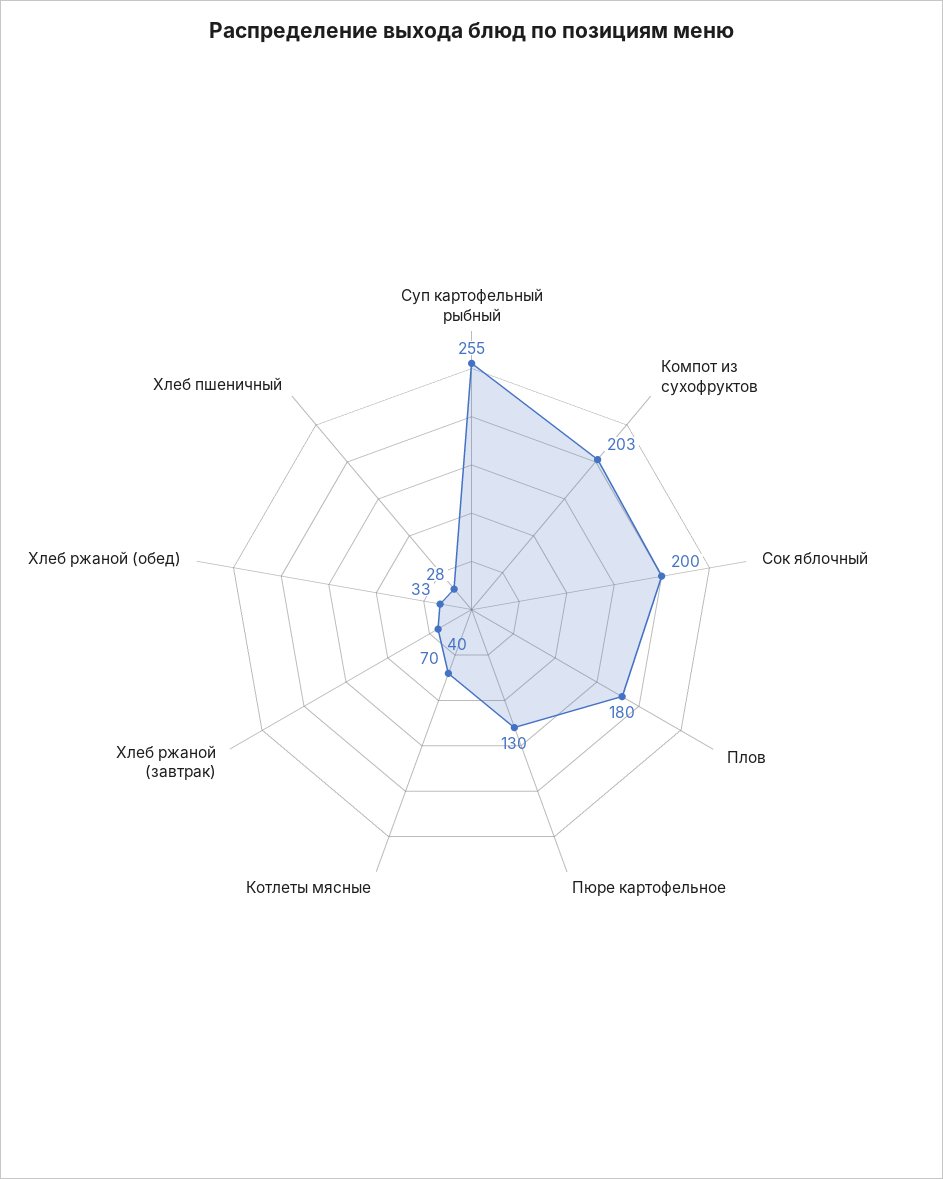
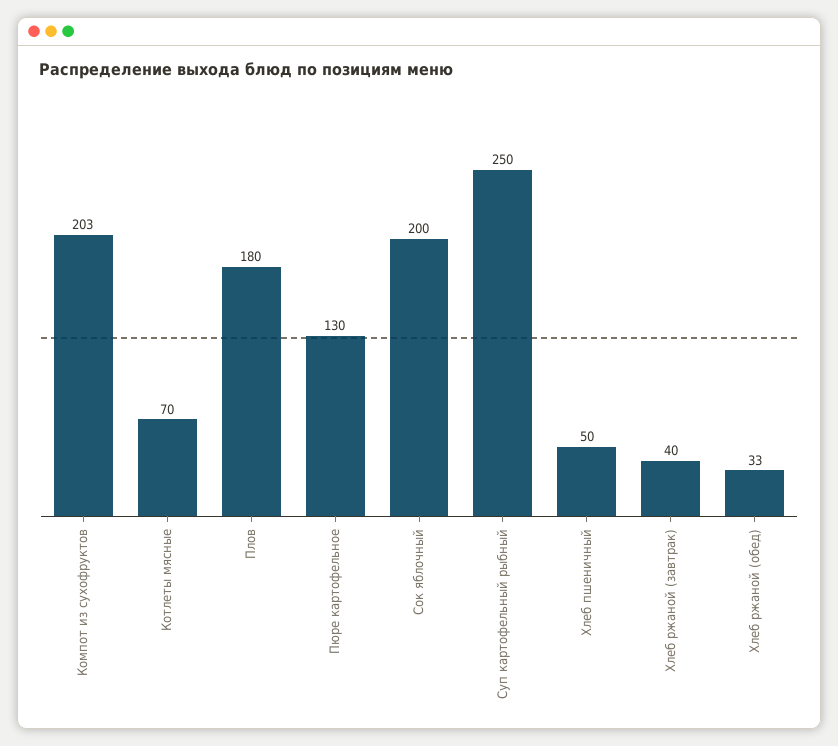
  {
-   "Суп картофельный рыбный": 255,
+   "Суп картофельный рыбный": 250,
    "Компот из сухофруктов": 203,
    "Сок яблочный": 200,
    "Плов": 180,
    "Пюре картофельное": 130,
    "Котлеты мясные": 70,
    "Хлеб ржаной (завтрак)": 40,
    "Хлеб ржаной (обед)": 33,
-   "Хлеб пшеничный": 28
+   "Хлеб пшеничный": 50
  }

